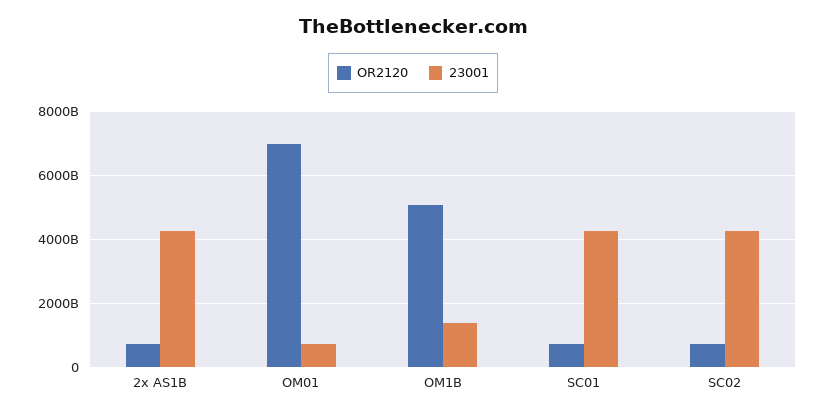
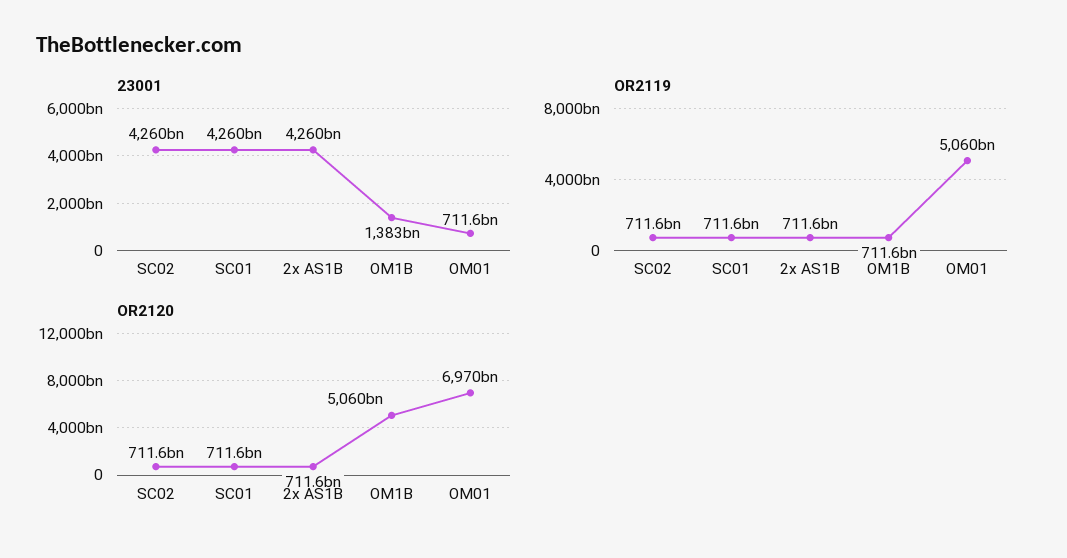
  {
    "OR2120": {
      "2x AS1B": 711600000000,
      "OM01": 6970000000000,
      "OM1B": 5060000000000,
      "SC01": 711600000000,
      "SC02": 711600000000
    },
    "23001": {
      "2x AS1B": 4260000000000,
      "OM01": 711600000000,
      "OM1B": 1383000000000,
      "SC01": 4260000000000,
      "SC02": 4260000000000
-   }
+   },
+   "OR2119": {
+     "SC02": 711600000000,
+     "SC01": 711600000000,
+     "2x AS1B": 711600000000,
+     "OM1B": 711600000000,
+     "OM01": 5060000000000
+   }
  }

